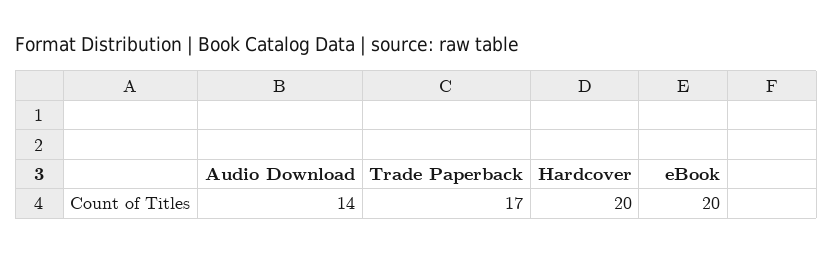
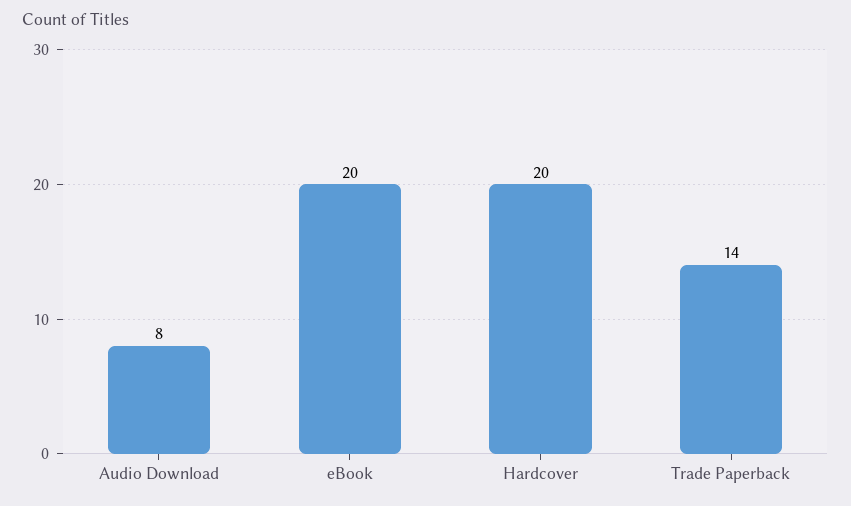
  {
-   "Audio Download": 14,
+   "Audio Download": 8,
-   "Trade Paperback": 17,
+   "Trade Paperback": 14,
    "Hardcover": 20,
    "eBook": 20
  }

